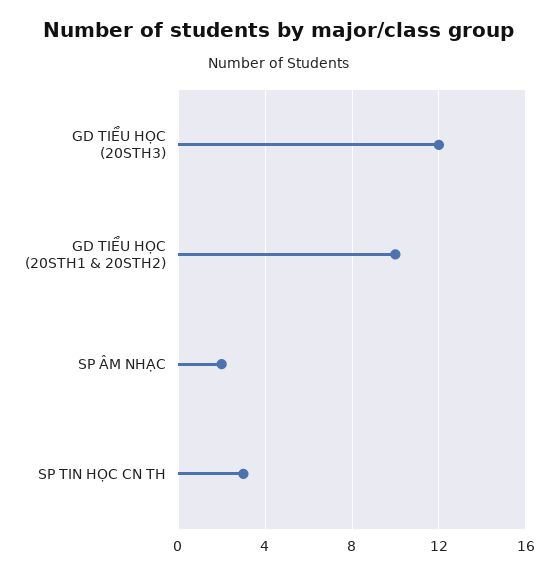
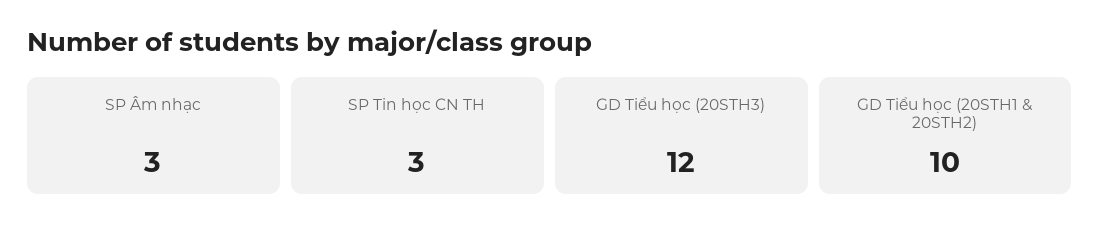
  {
    "GD TIỂU HỌC (20STH3)": 12,
    "GD TIỂU HỌC (20STH1 & 20STH2)": 10,
-   "SP ÂM NHẠC": 2,
+   "SP ÂM NHẠC": 3,
    "SP TIN HỌC CN TH": 3
  }

